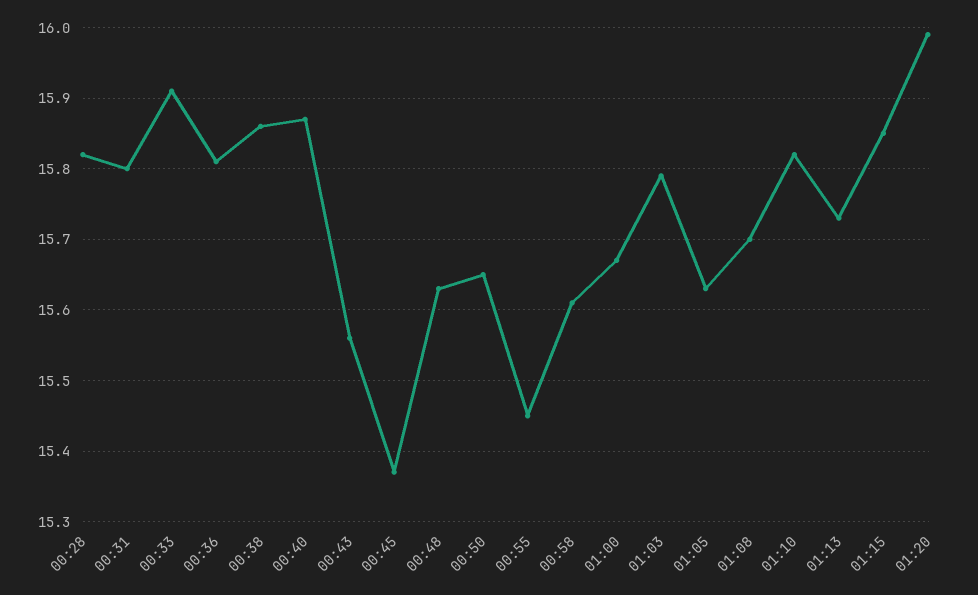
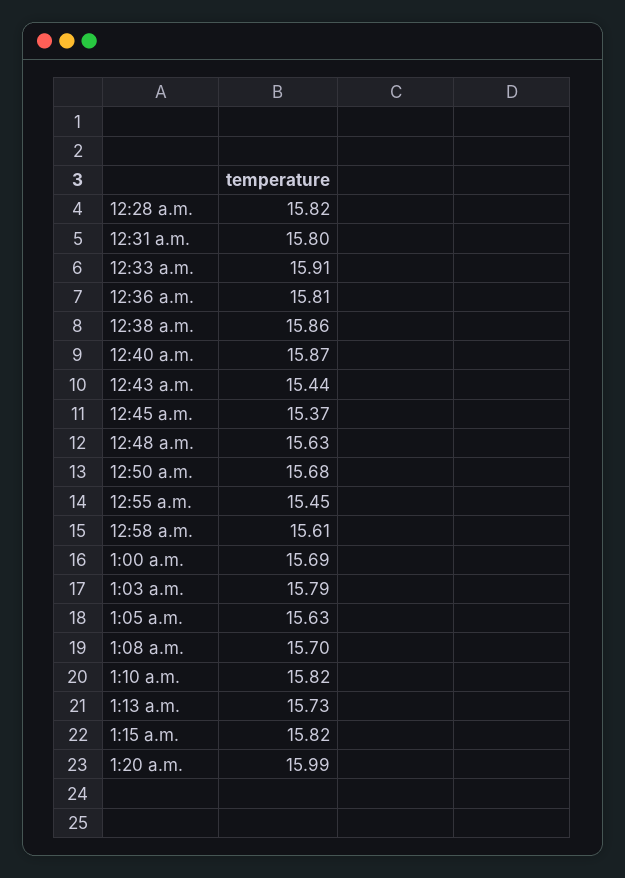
  {
    "00:28": 15.82,
    "00:31": 15.8,
    "00:33": 15.91,
    "00:36": 15.81,
    "00:38": 15.86,
    "00:40": 15.87,
-   "00:43": 15.56,
+   "00:43": 15.44,
    "00:45": 15.37,
    "00:48": 15.63,
-   "00:50": 15.65,
+   "00:50": 15.68,
    "00:55": 15.45,
    "00:58": 15.61,
-   "01:00": 15.67,
+   "01:00": 15.69,
    "01:03": 15.79,
    "01:05": 15.63,
    "01:08": 15.7,
    "01:10": 15.82,
    "01:13": 15.73,
-   "01:15": 15.85,
+   "01:15": 15.82,
    "01:20": 15.99
  }

